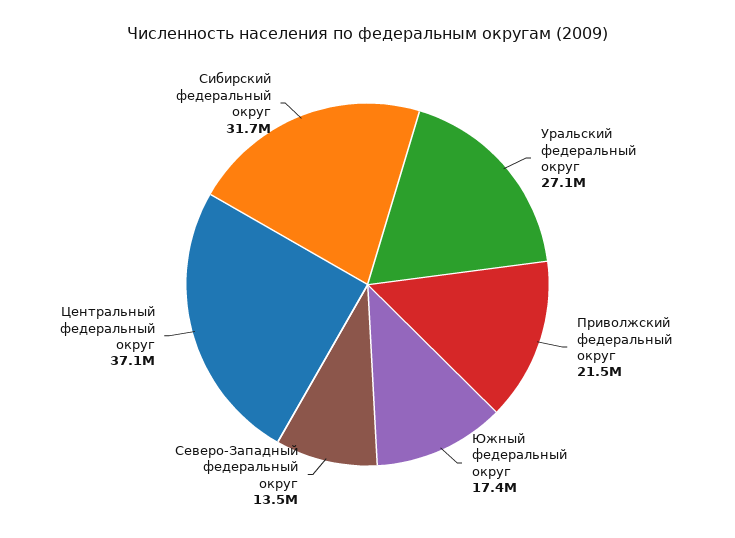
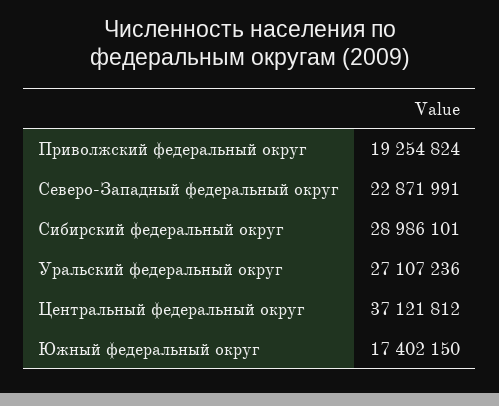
  {
    "Уральский федеральный округ": 27107236,
-   "Приволжский федеральный округ": 21500000,
+   "Приволжский федеральный округ": 19254824,
    "Южный федеральный округ": 17402150,
-   "Северо-Западный федеральный округ": 13500000,
+   "Северо-Западный федеральный округ": 22871991,
    "Центральный федеральный округ": 37121812,
-   "Сибирский федеральный округ": 31700000
+   "Сибирский федеральный округ": 28986101
  }

